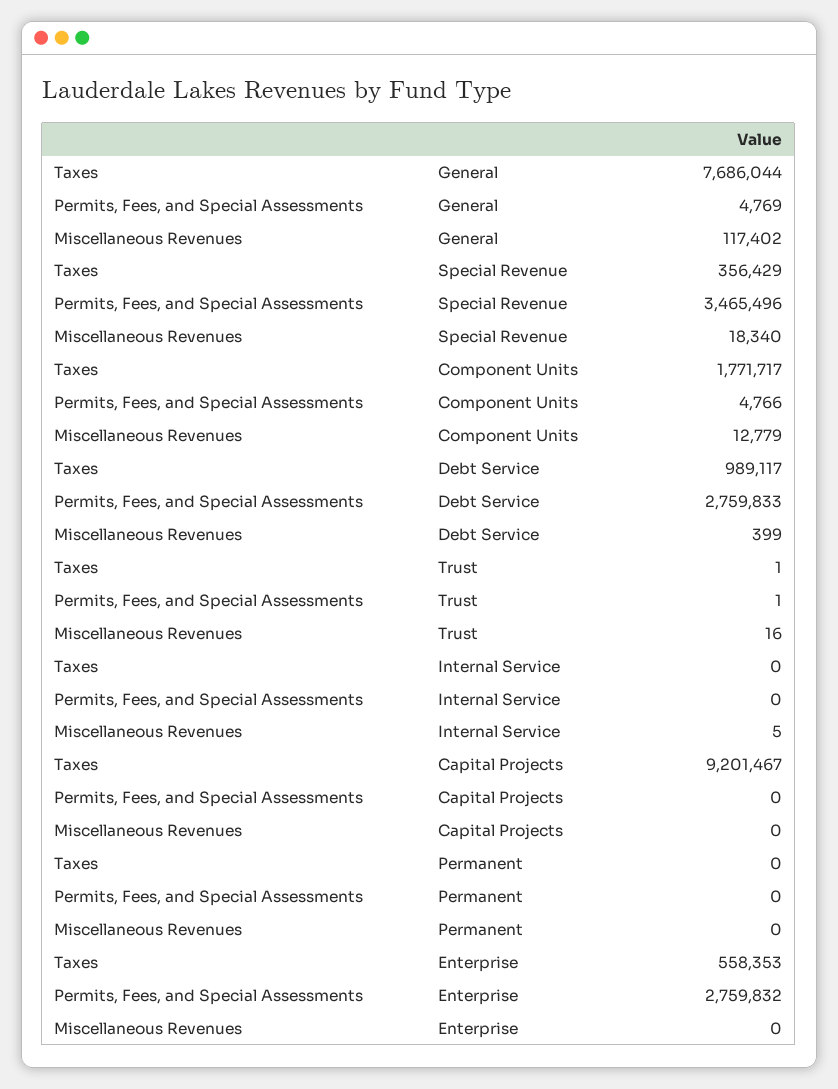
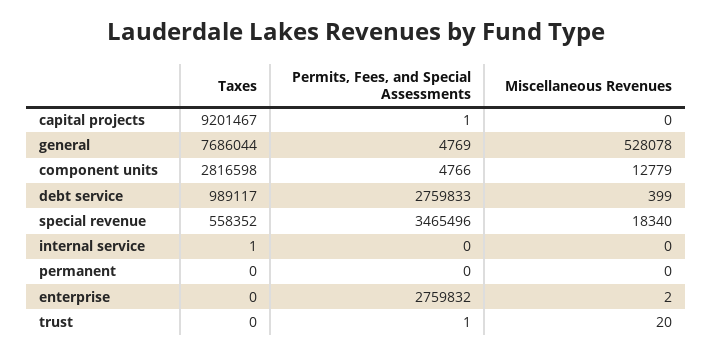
  {
    "Taxes": {
      "General": 7686044,
-     "Special Revenue": 356429,
+     "Special Revenue": 558352,
-     "Component Units": 1771717,
+     "Component Units": 2816598,
      "Debt Service": 989117,
-     "Trust": 1,
+     "Trust": 0,
-     "Internal Service": 0,
+     "Internal Service": 1,
      "Capital Projects": 9201467,
      "Permanent": 0,
-     "Enterprise": 558353
+     "Enterprise": 0
    },
    "Permits, Fees, and Special Assessments": {
      "General": 4769,
      "Special Revenue": 3465496,
      "Component Units": 4766,
      "Debt Service": 2759833,
      "Trust": 1,
      "Internal Service": 0,
-     "Capital Projects": 0,
+     "Capital Projects": 1,
      "Permanent": 0,
      "Enterprise": 2759832
    },
    "Miscellaneous Revenues": {
-     "General": 117402,
+     "General": 528078,
      "Special Revenue": 18340,
      "Component Units": 12779,
      "Debt Service": 399,
-     "Trust": 16,
+     "Trust": 20,
-     "Internal Service": 5,
+     "Internal Service": 0,
      "Capital Projects": 0,
      "Permanent": 0,
-     "Enterprise": 0
+     "Enterprise": 2
    }
  }

